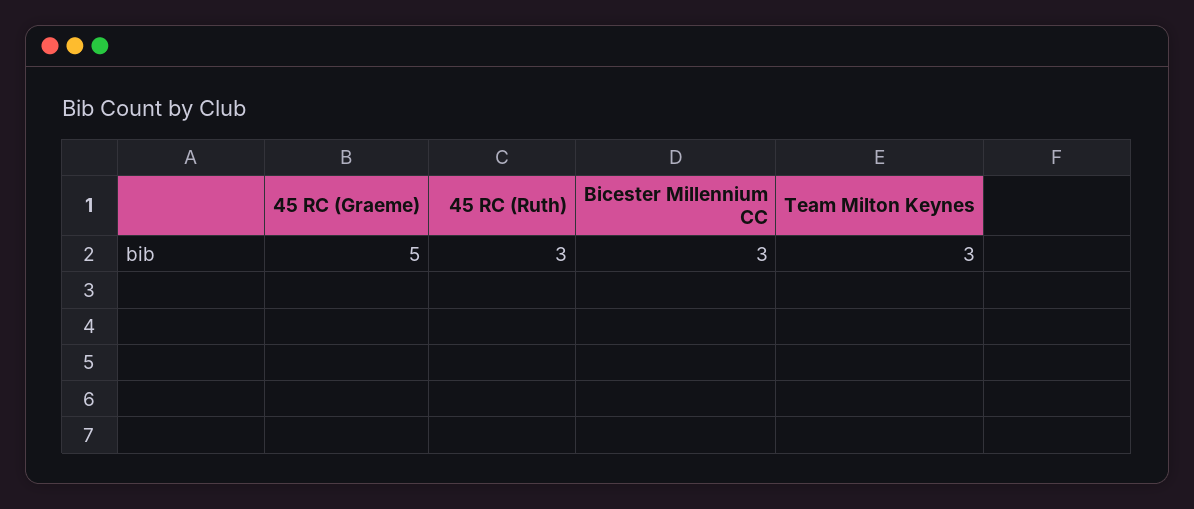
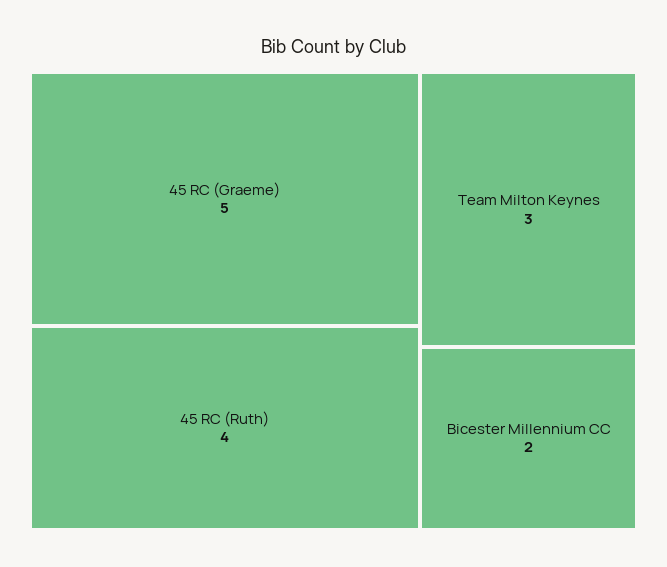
  {
    "45 RC (Graeme)": 5,
-   "45 RC (Ruth)": 3,
+   "45 RC (Ruth)": 4,
-   "Bicester Millennium CC": 3,
+   "Bicester Millennium CC": 2,
    "Team Milton Keynes": 3
  }

